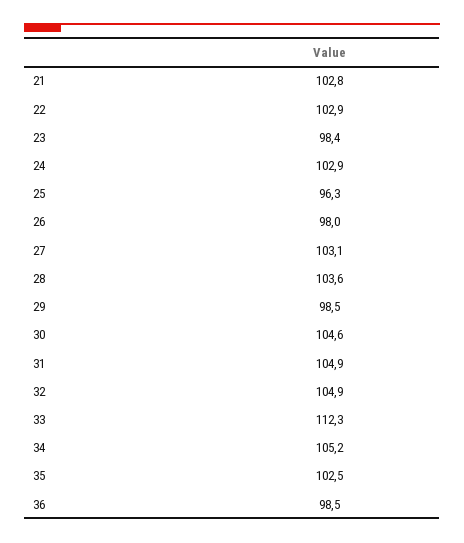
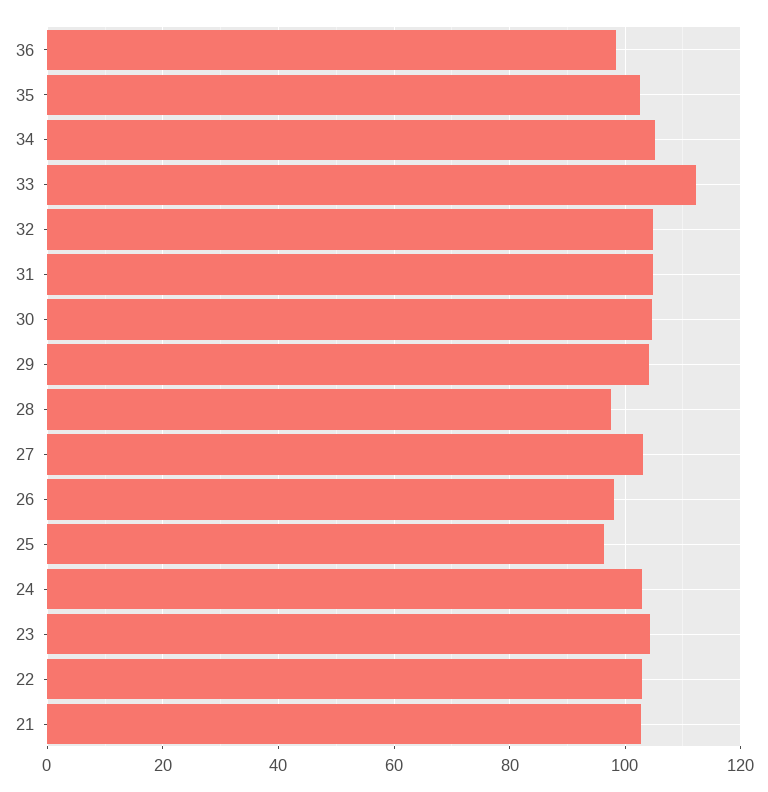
  {
    "21": 102.8,
    "22": 102.9,
-   "23": 98.4,
+   "23": 104,
    "24": 102.9,
    "25": 96.3,
    "26": 98,
    "27": 103.1,
-   "28": 103.6,
+   "28": 98,
-   "29": 98.5,
+   "29": 104,
    "30": 104.6,
    "31": 104.9,
    "32": 104.9,
    "33": 112.3,
    "34": 105.2,
    "35": 102.5,
    "36": 98.5
  }

